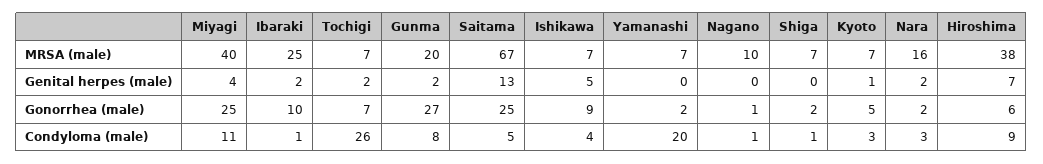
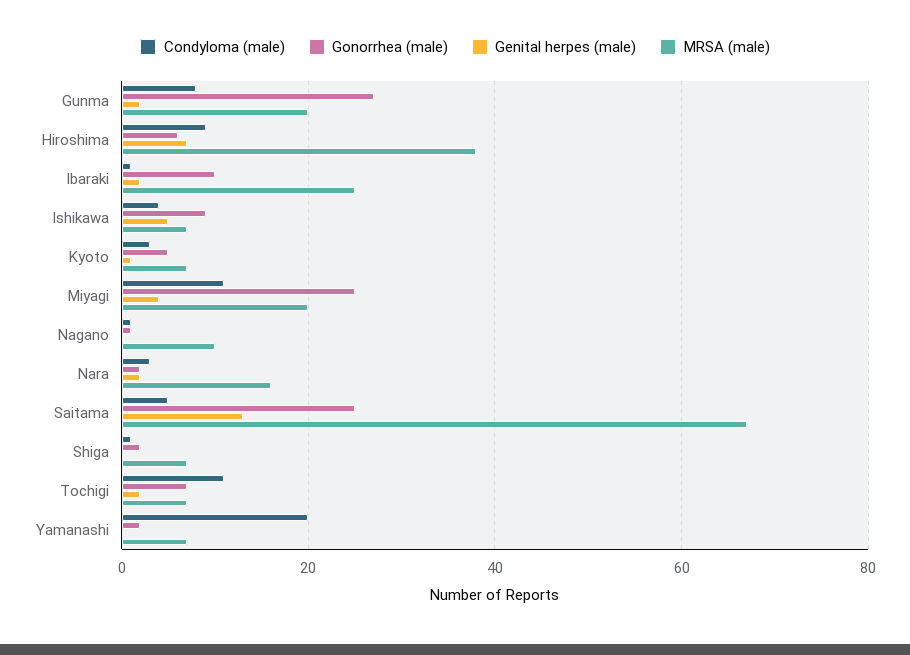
  {
    "MRSA (male)": {
-     "Miyagi": 40,
+     "Miyagi": 20,
      "Ibaraki": 25,
      "Tochigi": 7,
      "Gunma": 20,
      "Saitama": 67,
      "Ishikawa": 7,
      "Yamanashi": 7,
      "Nagano": 10,
      "Shiga": 7,
      "Kyoto": 7,
      "Nara": 16,
      "Hiroshima": 38
    },
    "Genital herpes (male)": {
      "Miyagi": 4,
      "Ibaraki": 2,
      "Tochigi": 2,
      "Gunma": 2,
      "Saitama": 13,
      "Ishikawa": 5,
      "Yamanashi": 0,
      "Nagano": 0,
      "Shiga": 0,
      "Kyoto": 1,
      "Nara": 2,
      "Hiroshima": 7
    },
    "Gonorrhea (male)": {
      "Miyagi": 25,
      "Ibaraki": 10,
      "Tochigi": 7,
      "Gunma": 27,
      "Saitama": 25,
      "Ishikawa": 9,
      "Yamanashi": 2,
      "Nagano": 1,
      "Shiga": 2,
      "Kyoto": 5,
      "Nara": 2,
      "Hiroshima": 6
    },
    "Condyloma (male)": {
      "Miyagi": 11,
      "Ibaraki": 1,
-     "Tochigi": 26,
+     "Tochigi": 10,
      "Gunma": 8,
      "Saitama": 5,
      "Ishikawa": 4,
      "Yamanashi": 20,
      "Nagano": 1,
      "Shiga": 1,
      "Kyoto": 3,
      "Nara": 3,
      "Hiroshima": 9
    }
  }

